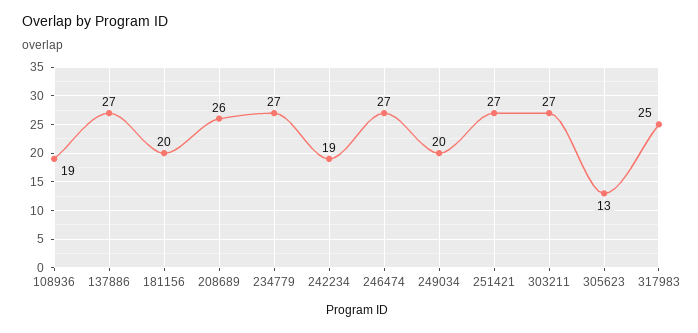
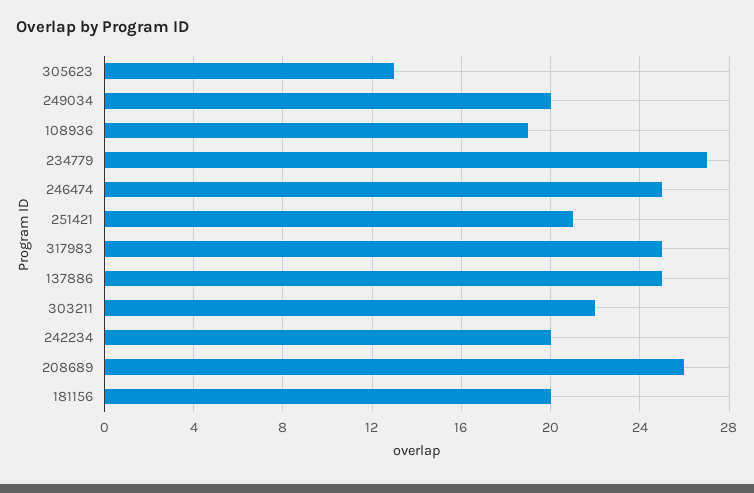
  {
    "108936": 19,
-   "137886": 27,
+   "137886": 25,
    "181156": 20,
    "208689": 26,
    "234779": 27,
-   "242234": 19,
+   "242234": 20,
-   "246474": 27,
+   "246474": 25,
    "249034": 20,
-   "251421": 27,
+   "251421": 21,
-   "303211": 27,
+   "303211": 22,
    "305623": 13,
    "317983": 25
  }

